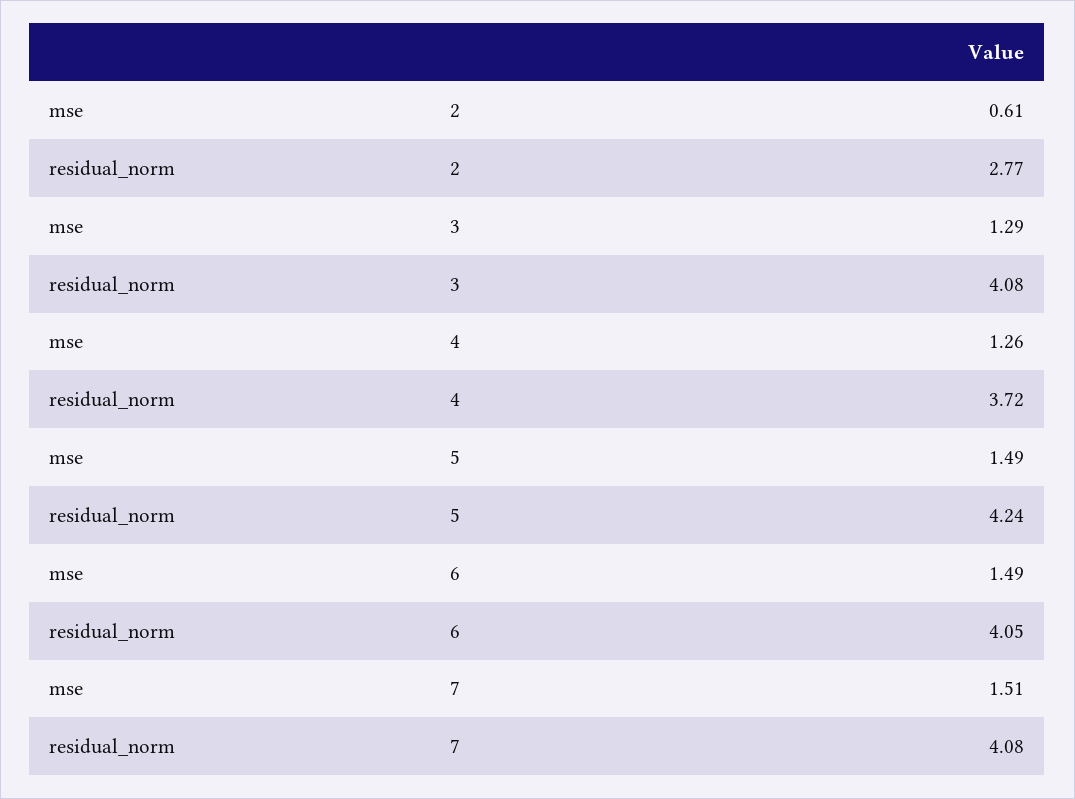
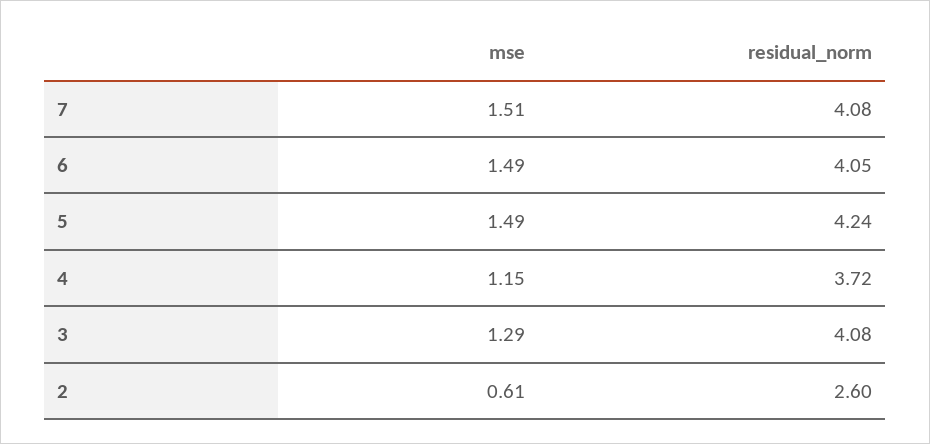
  {
    "mse": {
      "2": 0.61,
      "3": 1.29,
-     "4": 1.26,
+     "4": 1.15,
      "5": 1.49,
      "6": 1.49,
      "7": 1.51
    },
    "residual_norm": {
-     "2": 2.77,
+     "2": 2.6,
      "3": 4.08,
      "4": 3.72,
      "5": 4.24,
      "6": 4.05,
      "7": 4.08
    }
  }

